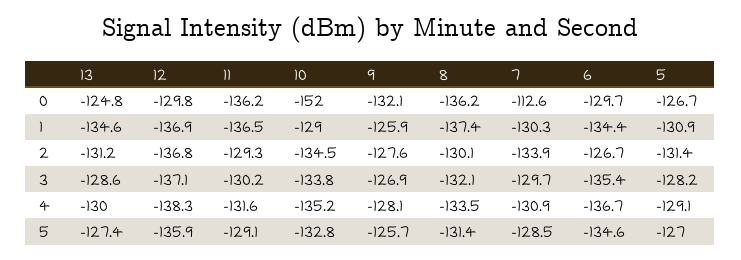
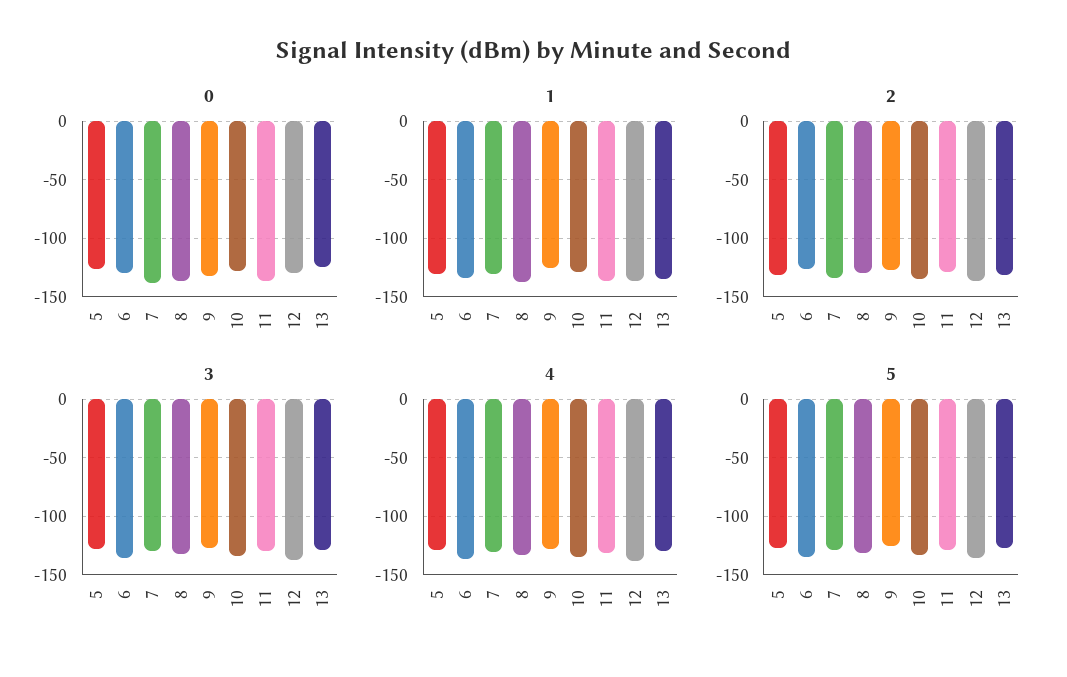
  {
    "0": {
      "13": -124.8,
      "12": -129.8,
      "11": -136.2,
-     "10": -152,
+     "10": -130,
      "9": -132.1,
      "8": -136.2,
-     "7": -112.6,
+     "7": -140,
      "6": -129.7,
      "5": -126.7
    },
    "1": {
      "13": -134.6,
      "12": -136.9,
      "11": -136.5,
      "10": -129,
      "9": -125.9,
      "8": -137.4,
      "7": -130.3,
      "6": -134.4,
      "5": -130.9
    },
    "2": {
      "13": -131.2,
      "12": -136.8,
      "11": -129.3,
      "10": -134.5,
      "9": -127.6,
      "8": -130.1,
      "7": -133.9,
      "6": -126.7,
      "5": -131.4
    },
    "3": {
      "13": -128.6,
      "12": -137.1,
      "11": -130.2,
      "10": -133.8,
      "9": -126.9,
      "8": -132.1,
      "7": -129.7,
      "6": -135.4,
      "5": -128.2
    },
    "4": {
      "13": -130,
      "12": -138.3,
      "11": -131.6,
      "10": -135.2,
      "9": -128.1,
      "8": -133.5,
      "7": -130.9,
      "6": -136.7,
      "5": -129.1
    },
    "5": {
      "13": -127.4,
      "12": -135.9,
      "11": -129.1,
      "10": -132.8,
      "9": -125.7,
      "8": -131.4,
      "7": -128.5,
      "6": -134.6,
      "5": -127
    }
  }

